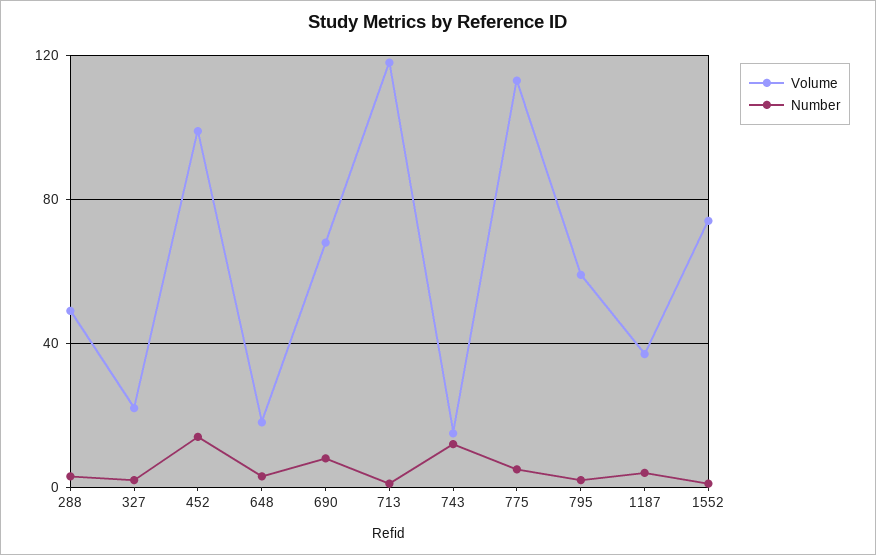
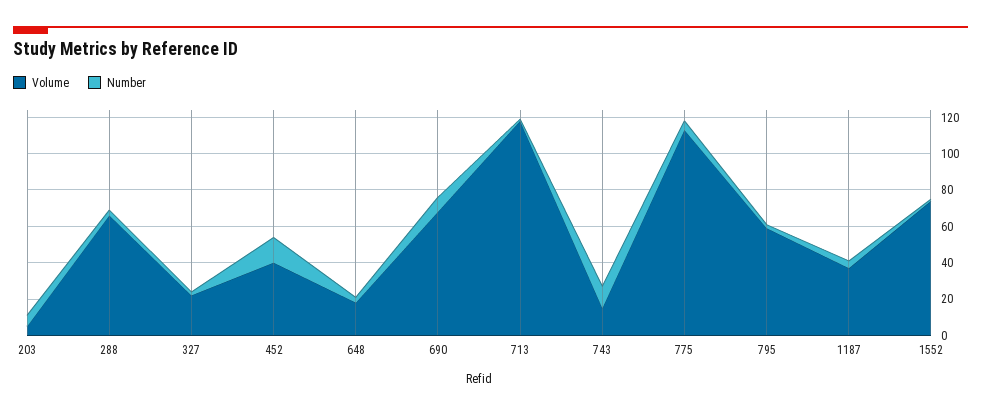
  {
    "Volume": {
-     "288": 50,
+     "288": 65,
      "327": 20,
-     "452": 100,
+     "452": 40,
      "648": 20,
      "690": 70,
      "713": 120,
      "743": 15,
      "775": 115,
      "795": 60,
      "1187": 35,
-     "1552": 75
+     "1552": 75,
+     "203": 5
    },
    "Number": {
      "288": 5,
      "327": 0,
      "452": 15,
      "648": 5,
      "690": 10,
      "713": 0,
      "743": 10,
      "775": 5,
      "795": 0,
      "1187": 5,
-     "1552": 0
+     "1552": 0,
+     "203": 5
    }
  }

